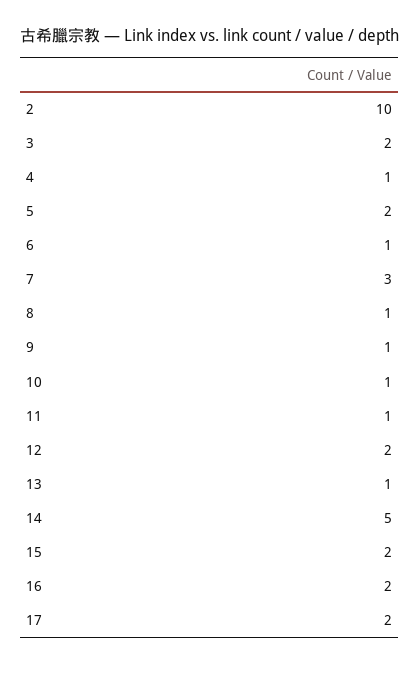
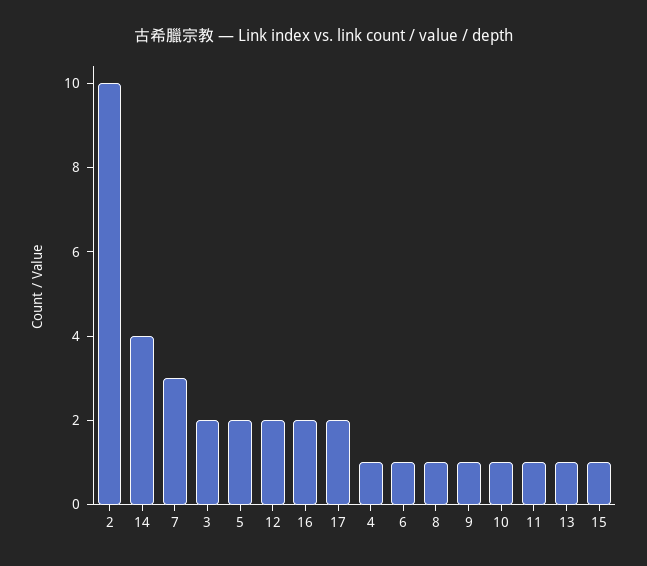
  {
    "2": 10,
    "3": 2,
    "4": 1,
    "5": 2,
    "6": 1,
    "7": 3,
    "8": 1,
    "9": 1,
    "10": 1,
    "11": 1,
    "12": 2,
    "13": 1,
-   "14": 5,
+   "14": 4,
-   "15": 2,
+   "15": 1,
    "16": 2,
    "17": 2
  }

